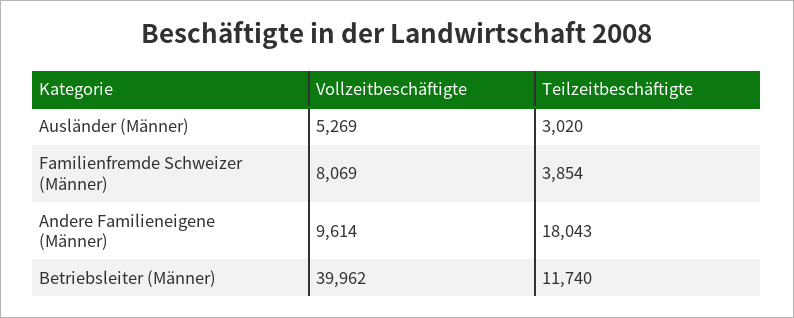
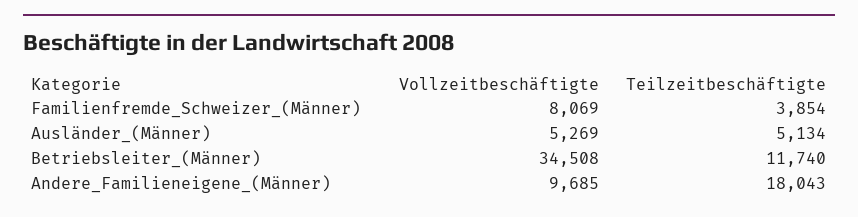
  {
    "Vollzeitbeschäftigte": {
      "Ausländer (Männer)": 5269,
      "Familienfremde Schweizer (Männer)": 8069,
-     "Andere Familieneigene (Männer)": 9614,
+     "Andere Familieneigene (Männer)": 9685,
-     "Betriebsleiter (Männer)": 39962
+     "Betriebsleiter (Männer)": 34508
    },
    "Teilzeitbeschäftigte": {
-     "Ausländer (Männer)": 3020,
+     "Ausländer (Männer)": 5134,
      "Familienfremde Schweizer (Männer)": 3854,
      "Andere Familieneigene (Männer)": 18043,
      "Betriebsleiter (Männer)": 11740
    }
  }

